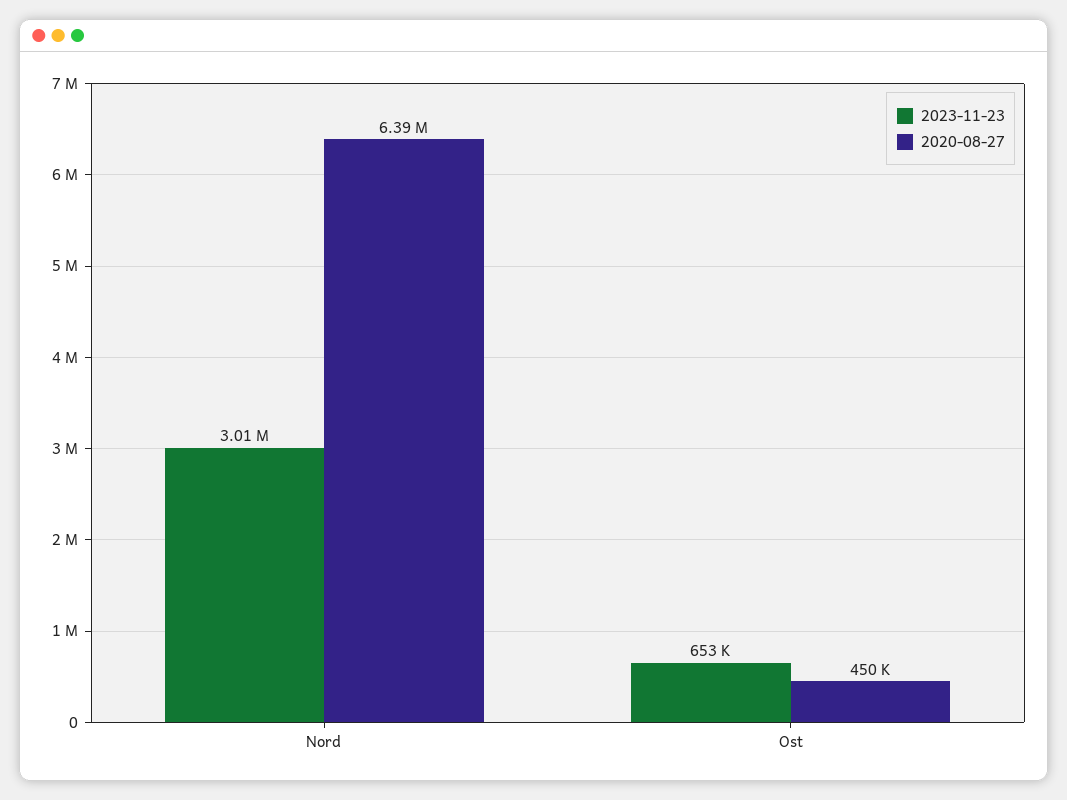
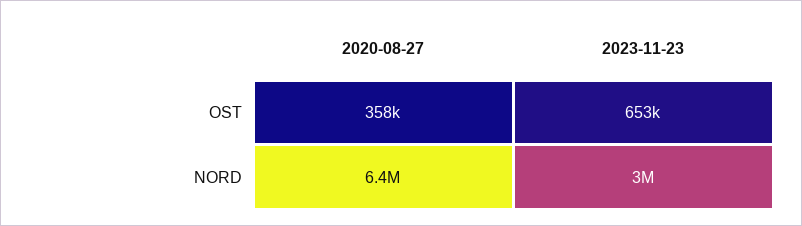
  {
    "2023-11-23": {
      "Nord": 3010000,
      "Ost": 653000
    },
    "2020-08-27": {
      "Nord": 6390000,
-     "Ost": 450000
+     "Ost": 358000
    }
  }

